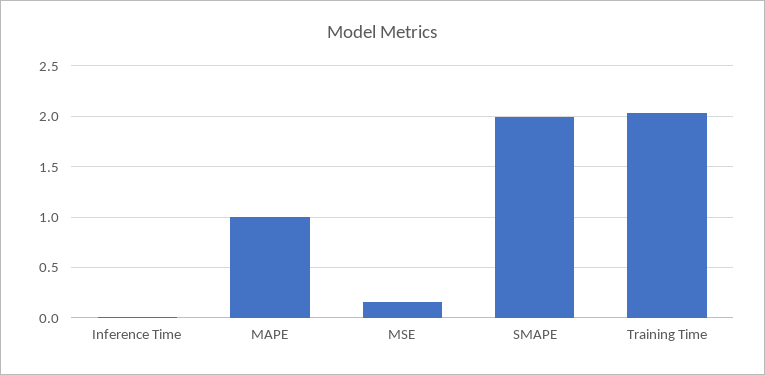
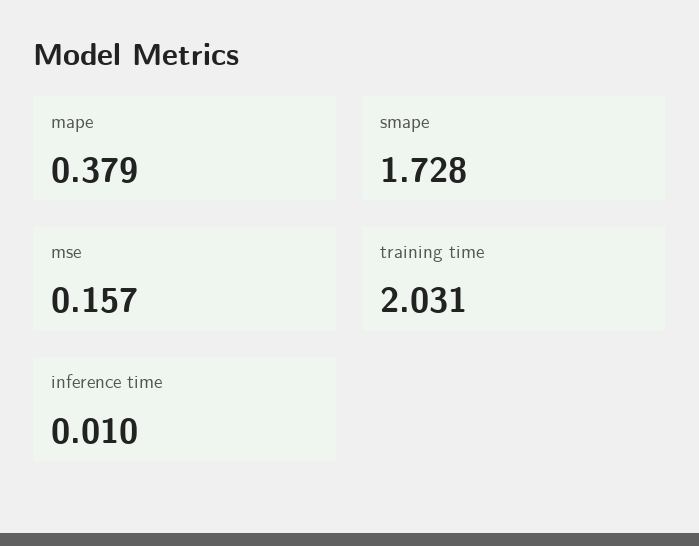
  {
    "Inference Time": 0.01,
-   "MAPE": 1,
+   "MAPE": 0.379,
    "MSE": 0.157,
-   "SMAPE": 2,
+   "SMAPE": 1.728,
    "Training Time": 2.031
  }

